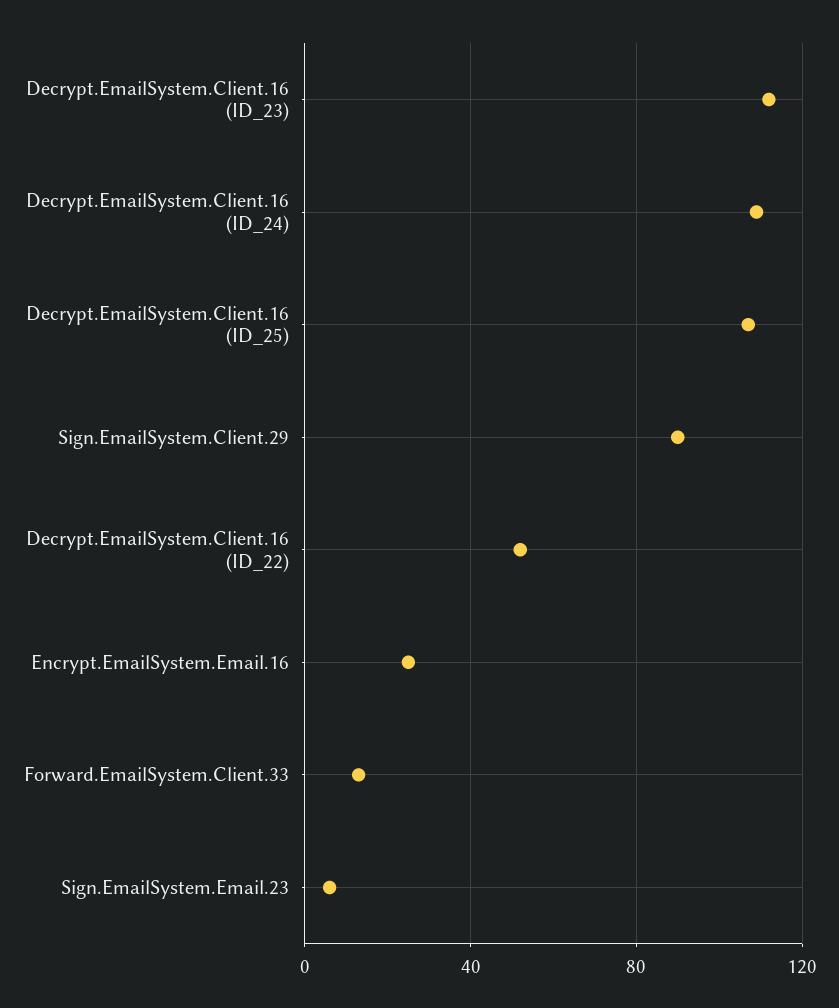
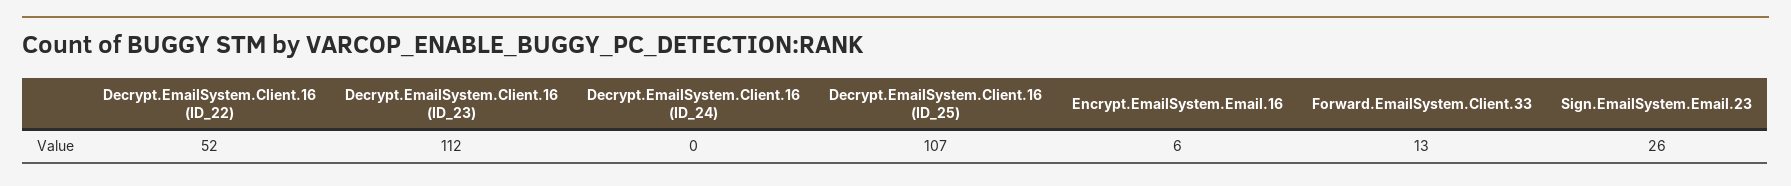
  {
    "Decrypt.EmailSystem.Client.16 (ID_23)": 112,
-   "Decrypt.EmailSystem.Client.16 (ID_24)": 110,
+   "Decrypt.EmailSystem.Client.16 (ID_24)": 0,
    "Decrypt.EmailSystem.Client.16 (ID_25)": 107,
-   "Sign.EmailSystem.Client.29": 90,
    "Decrypt.EmailSystem.Client.16 (ID_22)": 52,
-   "Encrypt.EmailSystem.Email.16": 25,
+   "Encrypt.EmailSystem.Email.16": 6,
    "Forward.EmailSystem.Client.33": 13,
-   "Sign.EmailSystem.Email.23": 5
+   "Sign.EmailSystem.Email.23": 26
  }

